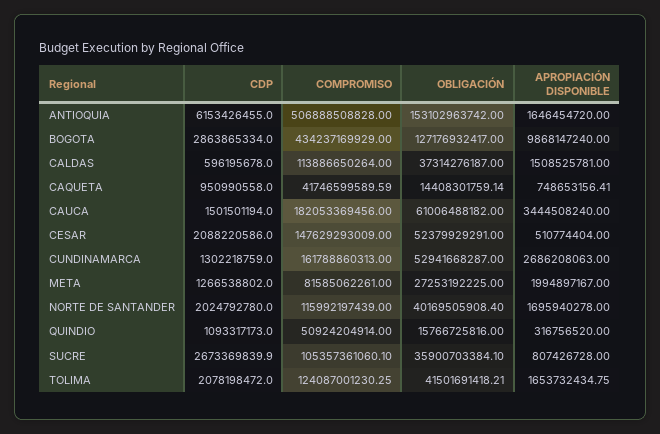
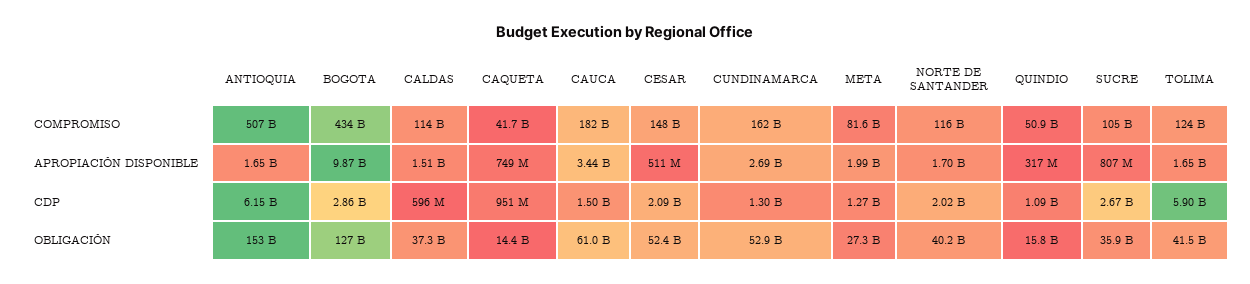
  {
    "CDP": {
      "ANTIOQUIA": 6153426455,
      "BOGOTA": 2863865334,
      "CALDAS": 596195678,
      "CAQUETA": 950990558,
      "CAUCA": 1501501194,
      "CESAR": 2088220586,
      "CUNDINAMARCA": 1302218759,
      "META": 1266538802,
      "NORTE DE SANTANDER": 2024792780,
      "QUINDIO": 1093317173,
      "SUCRE": 2673369839.9,
-     "TOLIMA": 2078198472
+     "TOLIMA": 5900000000
    },
    "COMPROMISO": {
      "ANTIOQUIA": 506888508828,
      "BOGOTA": 434237169929,
      "CALDAS": 113886650264,
      "CAQUETA": 41746599589.59,
      "CAUCA": 182053369456,
      "CESAR": 147629293009,
      "CUNDINAMARCA": 161788860313,
      "META": 81585062261,
      "NORTE DE SANTANDER": 115992197439,
      "QUINDIO": 50924204914,
      "SUCRE": 105357361060.1,
      "TOLIMA": 124087001230.25
    },
    "OBLIGACIÓN": {
      "ANTIOQUIA": 153102963742,
      "BOGOTA": 127176932417,
      "CALDAS": 37314276187,
      "CAQUETA": 14408301759.14,
      "CAUCA": 61006488182,
      "CESAR": 52379929291,
      "CUNDINAMARCA": 52941668287,
      "META": 27253192225,
      "NORTE DE SANTANDER": 40169505908.4,
      "QUINDIO": 15766725816,
      "SUCRE": 35900703384.1,
      "TOLIMA": 41501691418.21
    },
    "APROPIACIÓN DISPONIBLE": {
      "ANTIOQUIA": 1646454720,
      "BOGOTA": 9868147240,
      "CALDAS": 1508525781,
      "CAQUETA": 748653156.41,
      "CAUCA": 3444508240,
      "CESAR": 510774404,
      "CUNDINAMARCA": 2686208063,
      "META": 1994897167,
      "NORTE DE SANTANDER": 1695940278,
      "QUINDIO": 316756520,
      "SUCRE": 807426728,
      "TOLIMA": 1653732434.75
    }
  }

